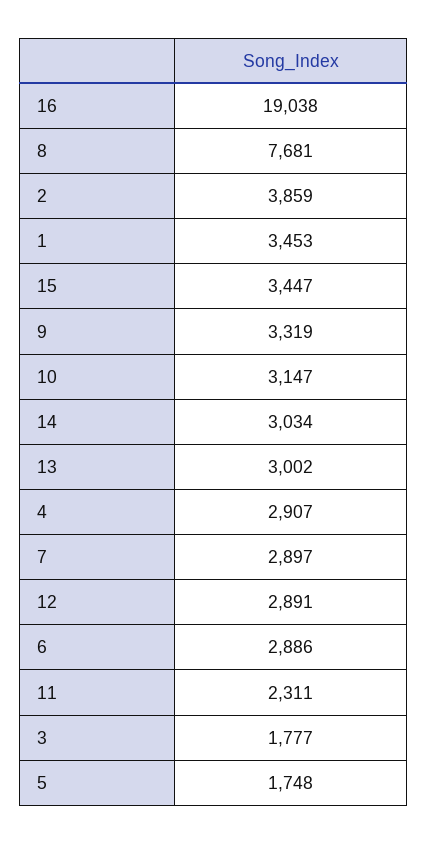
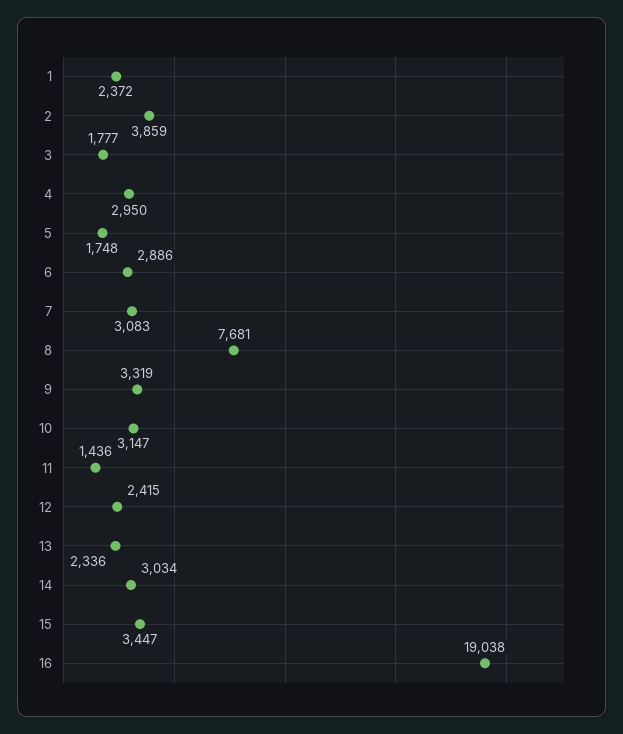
  {
    "16": 19038,
    "8": 7681,
    "2": 3859,
-   "1": 3453,
+   "1": 2372,
    "15": 3447,
    "9": 3319,
    "10": 3147,
    "14": 3034,
-   "13": 3002,
+   "13": 2336,
-   "4": 2907,
+   "4": 2950,
-   "7": 2897,
+   "7": 3083,
-   "12": 2891,
+   "12": 2415,
    "6": 2886,
-   "11": 2311,
+   "11": 1436,
    "3": 1777,
    "5": 1748
  }

